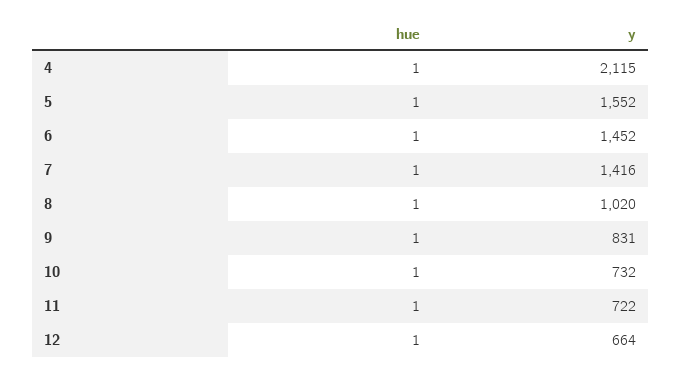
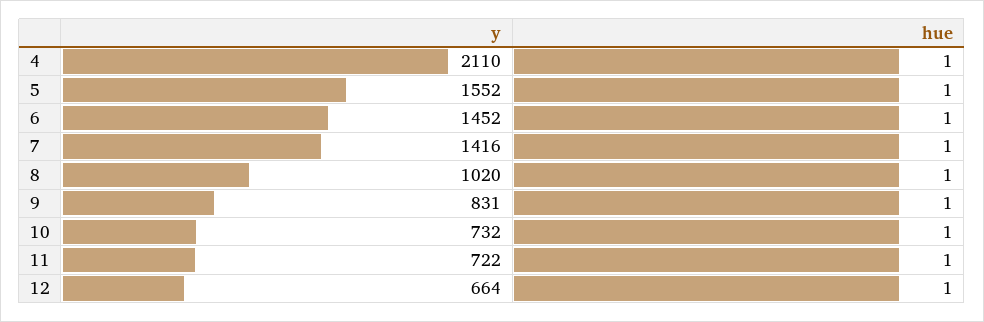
  {
    "hue": {
      "4": 1,
      "5": 1,
      "6": 1,
      "7": 1,
      "8": 1,
      "9": 1,
      "10": 1,
      "11": 1,
      "12": 1
    },
    "y": {
-     "4": 2115,
+     "4": 2110,
      "5": 1552,
      "6": 1452,
      "7": 1416,
      "8": 1020,
      "9": 831,
      "10": 732,
      "11": 722,
      "12": 664
    }
  }

